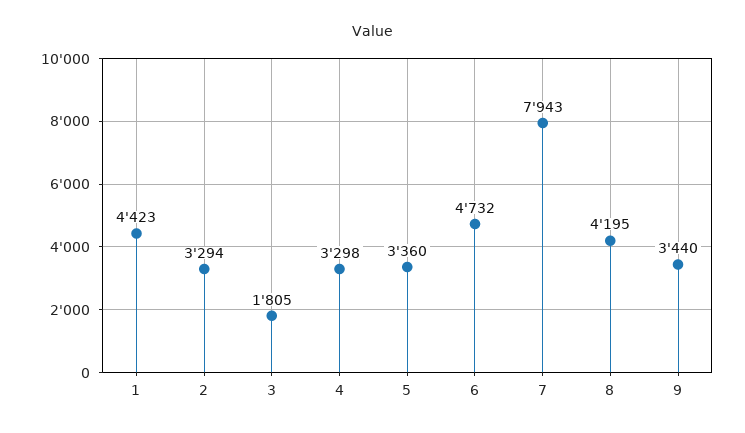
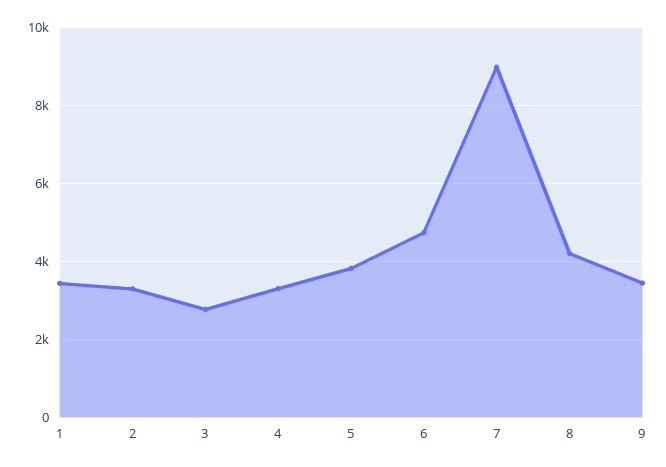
  {
-   "1": 4423,
+   "1": 3400,
    "2": 3294,
-   "3": 1805,
+   "3": 2800,
    "4": 3298,
-   "5": 3360,
+   "5": 3800,
    "6": 4732,
-   "7": 7943,
+   "7": 9000,
    "8": 4195,
    "9": 3440
  }

